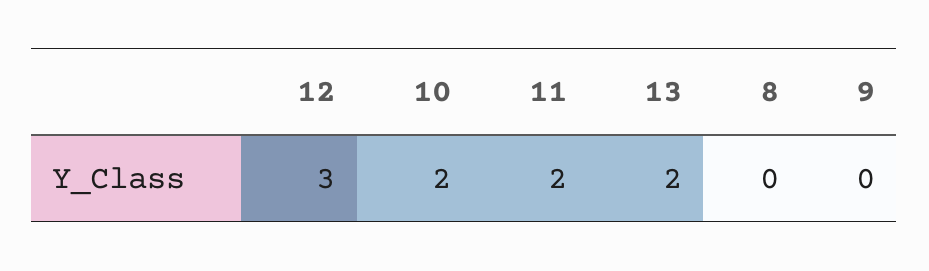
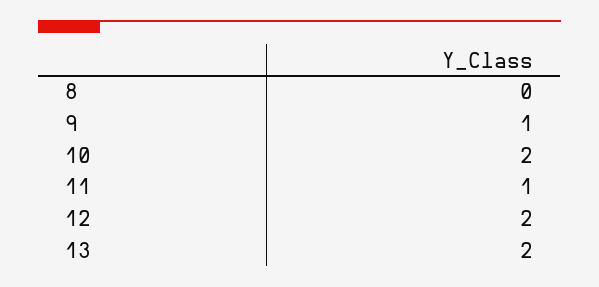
  {
-   "12": 3,
+   "12": 2,
    "10": 2,
-   "11": 2,
+   "11": 1,
    "13": 2,
    "8": 0,
-   "9": 0
+   "9": 1
  }

